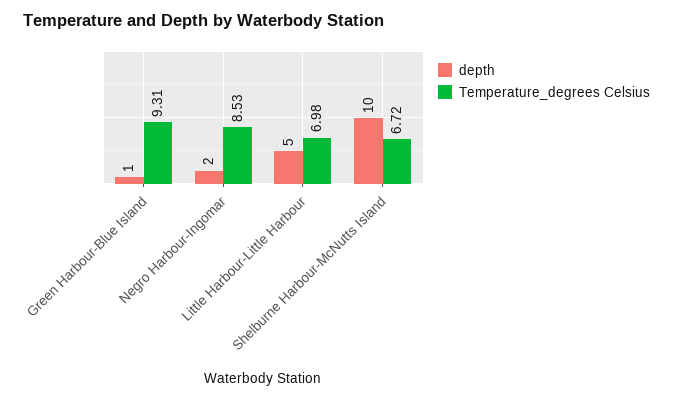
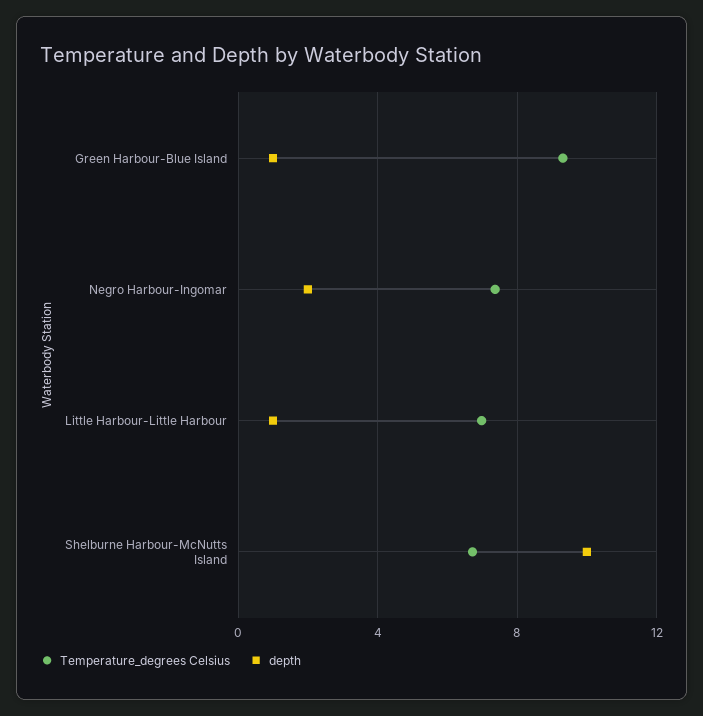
  {
    "depth": {
      "Green Harbour-Blue Island": 1,
      "Negro Harbour-Ingomar": 2,
-     "Little Harbour-Little Harbour": 5,
+     "Little Harbour-Little Harbour": 1,
      "Shelburne Harbour-McNutts Island": 10
    },
    "Temperature_degrees Celsius": {
      "Green Harbour-Blue Island": 9.31,
-     "Negro Harbour-Ingomar": 8.53,
+     "Negro Harbour-Ingomar": 7.5,
      "Little Harbour-Little Harbour": 6.98,
      "Shelburne Harbour-McNutts Island": 6.72
    }
  }

